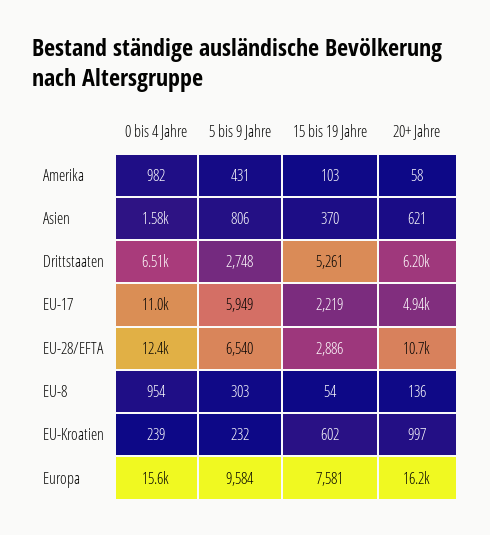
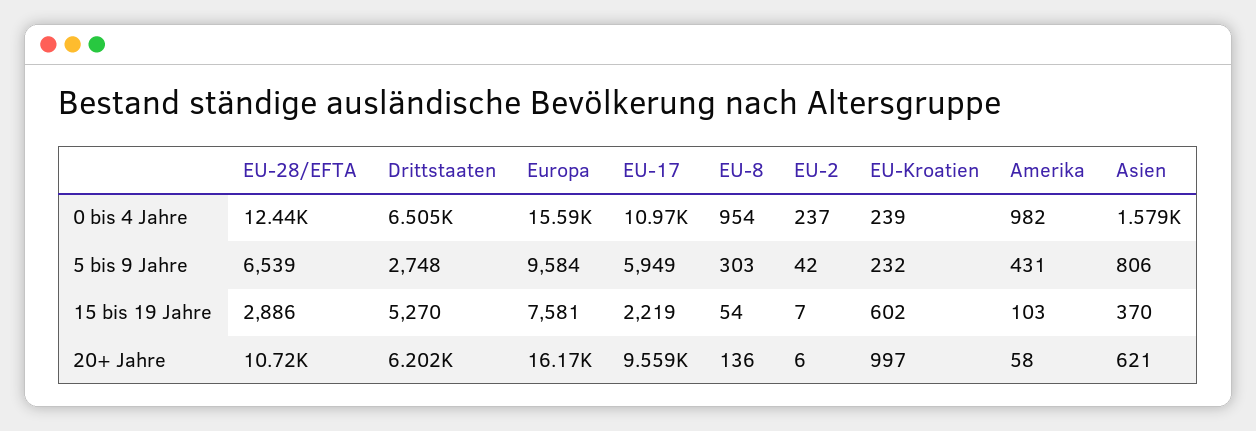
  {
    "0 bis 4 Jahre": {
      "Amerika": 982,
      "Asien": 1579,
      "Drittstaaten": 6505,
      "EU-17": 10970,
      "EU-28/EFTA": 12440,
      "EU-8": 954,
      "EU-Kroatien": 239,
-     "Europa": 15590
+     "Europa": 15590,
+     "EU-2": 237
    },
    "5 bis 9 Jahre": {
      "Amerika": 431,
      "Asien": 806,
      "Drittstaaten": 2748,
      "EU-17": 5949,
-     "EU-28/EFTA": 6540,
+     "EU-28/EFTA": 6539,
      "EU-8": 303,
      "EU-Kroatien": 232,
-     "Europa": 9584
+     "Europa": 9584,
+     "EU-2": 42
    },
    "15 bis 19 Jahre": {
      "Amerika": 103,
      "Asien": 370,
-     "Drittstaaten": 5261,
+     "Drittstaaten": 5270,
      "EU-17": 2219,
      "EU-28/EFTA": 2886,
      "EU-8": 54,
      "EU-Kroatien": 602,
-     "Europa": 7581
+     "Europa": 7581,
+     "EU-2": 7
    },
    "20+ Jahre": {
      "Amerika": 58,
      "Asien": 621,
      "Drittstaaten": 6202,
-     "EU-17": 4940,
+     "EU-17": 9559,
      "EU-28/EFTA": 10720,
      "EU-8": 136,
      "EU-Kroatien": 997,
-     "Europa": 16170
+     "Europa": 16170,
+     "EU-2": 6
    }
  }

